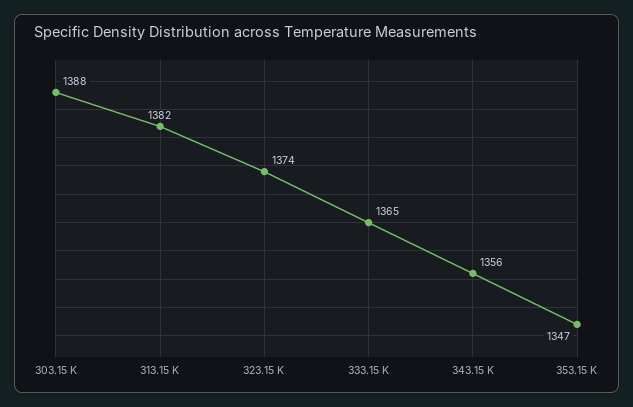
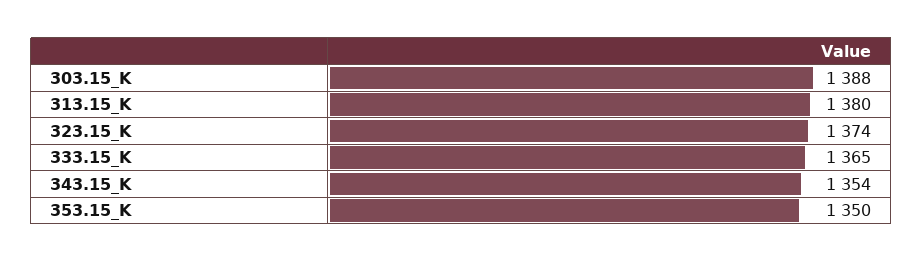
  {
    "303.15 K": 1388,
-   "313.15 K": 1382,
+   "313.15 K": 1380,
    "323.15 K": 1374,
    "333.15 K": 1365,
-   "343.15 K": 1356,
+   "343.15 K": 1354,
-   "353.15 K": 1347
+   "353.15 K": 1350
  }

